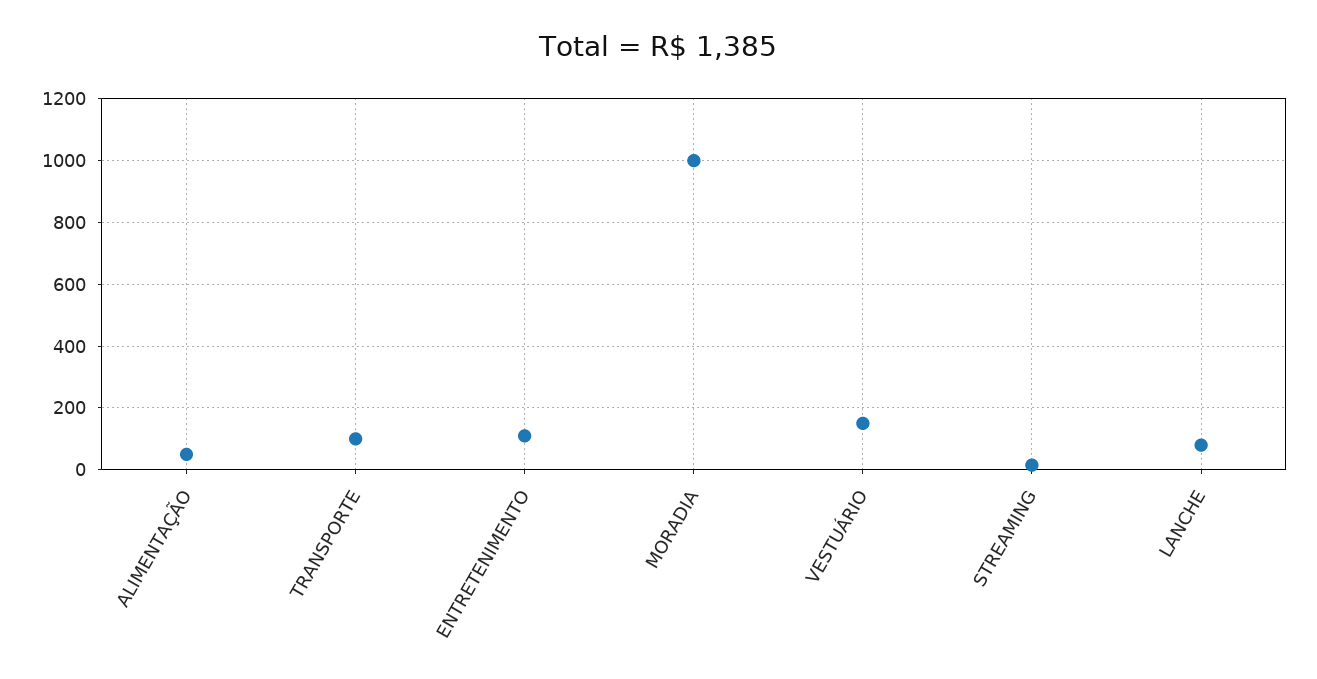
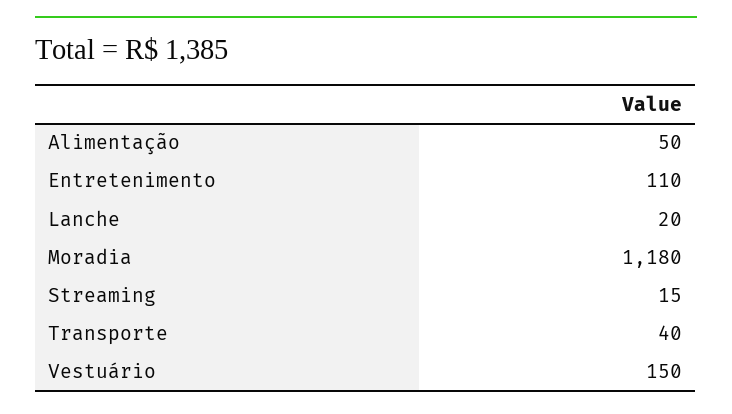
  {
    "ALIMENTAÇÃO": 50,
-   "TRANSPORTE": 100,
+   "TRANSPORTE": 40,
    "ENTRETENIMENTO": 110,
-   "MORADIA": 1000,
+   "MORADIA": 1180,
    "VESTUÁRIO": 150,
    "STREAMING": 15,
-   "LANCHE": 80
+   "LANCHE": 20
  }

